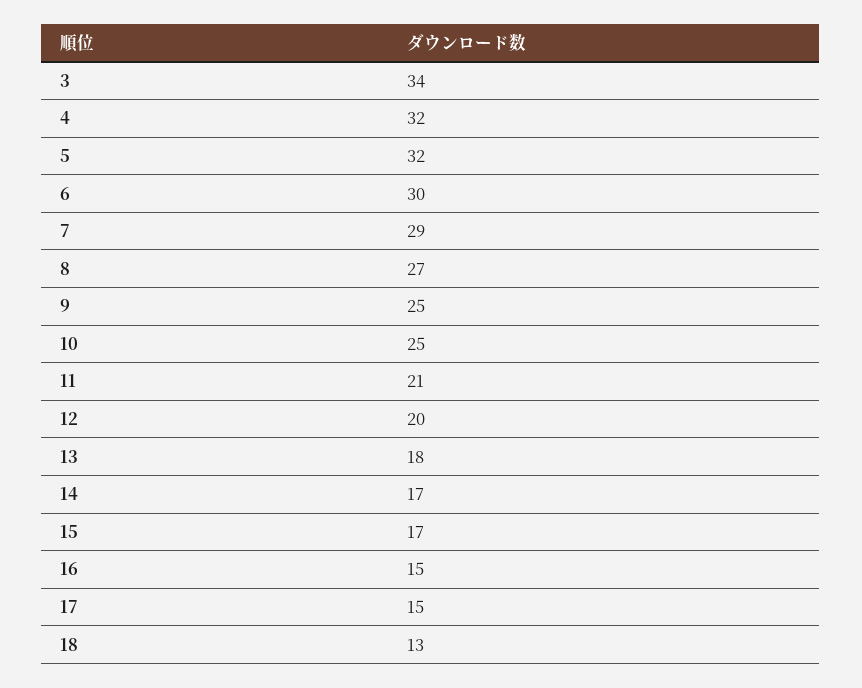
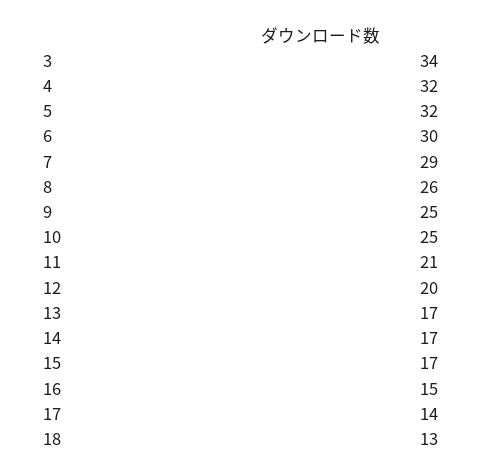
  {
    "3": 34,
    "4": 32,
    "5": 32,
    "6": 30,
    "7": 29,
-   "8": 27,
+   "8": 26,
    "9": 25,
    "10": 25,
    "11": 21,
    "12": 20,
-   "13": 18,
+   "13": 17,
    "14": 17,
    "15": 17,
    "16": 15,
-   "17": 15,
+   "17": 14,
    "18": 13
  }

